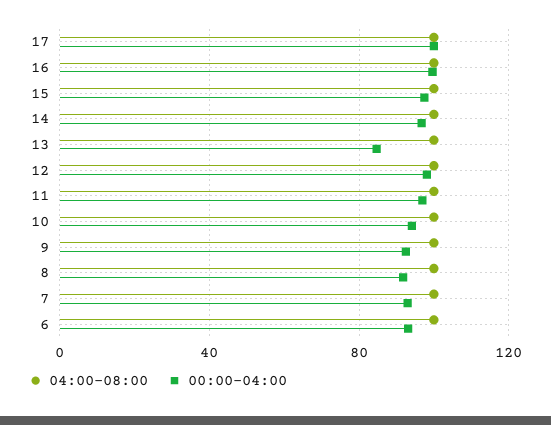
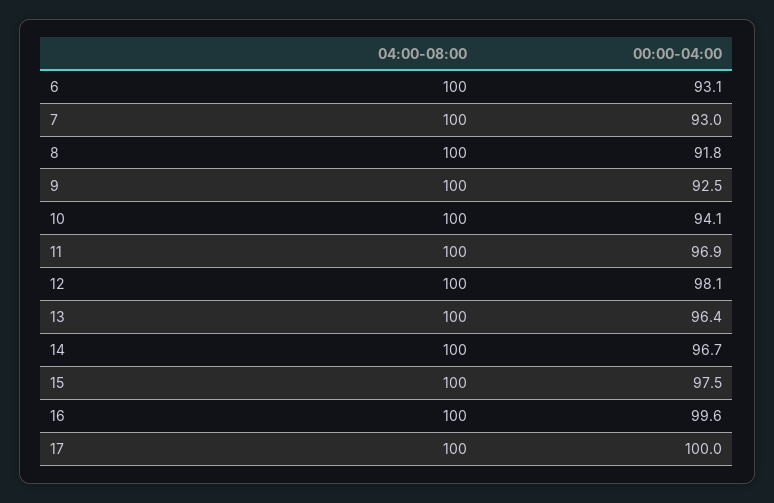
  {
    "04:00-08:00": {
      "17": 100,
      "16": 100,
      "15": 100,
      "14": 100,
      "13": 100,
      "12": 100,
      "11": 100,
      "10": 100,
      "9": 100,
      "8": 100,
      "7": 100,
      "6": 100
    },
    "00:00-04:00": {
      "17": 100,
      "16": 99.6,
      "15": 97.5,
      "14": 96.7,
-     "13": 85,
+     "13": 96.4,
      "12": 98.1,
      "11": 96.9,
      "10": 94.1,
      "9": 92.5,
      "8": 91.8,
      "7": 93,
      "6": 93.1
    }
  }

